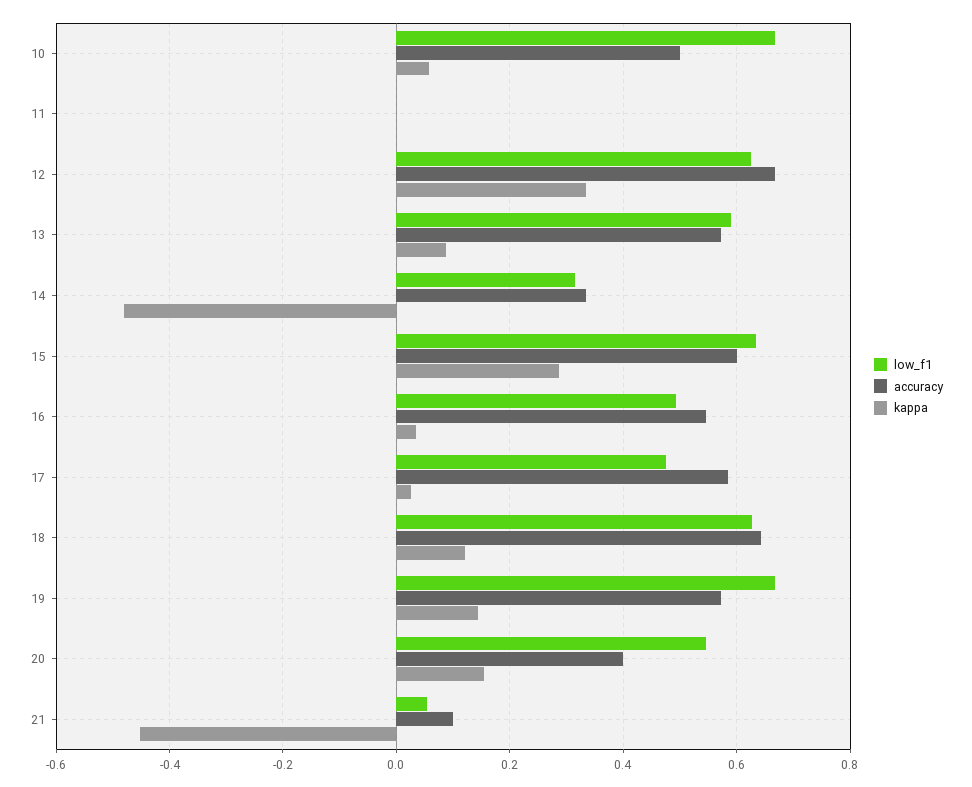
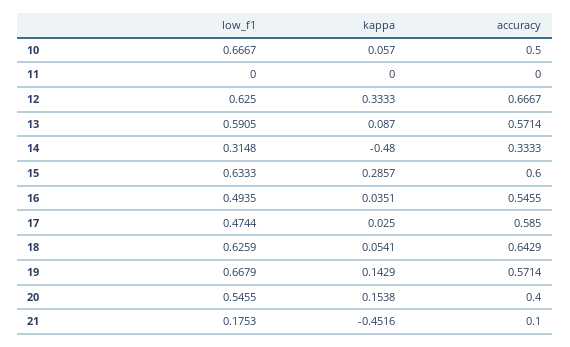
  {
    "low_f1": {
      "10": 0.6667,
      "11": 0,
      "12": 0.625,
      "13": 0.5905,
      "14": 0.3148,
      "15": 0.6333,
      "16": 0.4935,
      "17": 0.4744,
      "18": 0.6259,
      "19": 0.6679,
      "20": 0.5455,
-     "21": 0.06
+     "21": 0.1753
    },
    "accuracy": {
      "10": 0.5,
      "11": 0,
      "12": 0.6667,
      "13": 0.5714,
      "14": 0.3333,
      "15": 0.6,
      "16": 0.5455,
      "17": 0.585,
      "18": 0.6429,
      "19": 0.5714,
      "20": 0.4,
      "21": 0.1
    },
    "kappa": {
      "10": 0.057,
      "11": 0,
      "12": 0.3333,
      "13": 0.087,
      "14": -0.48,
      "15": 0.2857,
      "16": 0.0351,
      "17": 0.025,
-     "18": 0.12,
+     "18": 0.0541,
      "19": 0.1429,
      "20": 0.1538,
      "21": -0.4516
    }
  }

